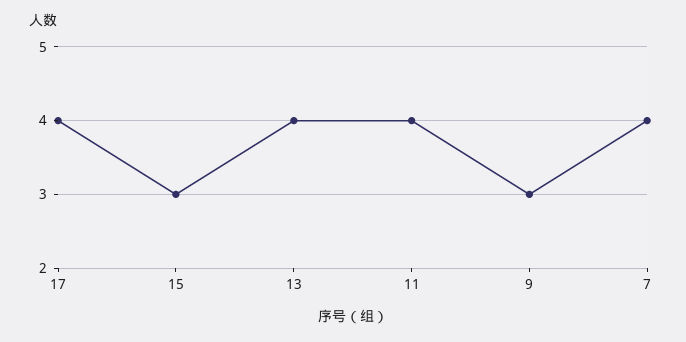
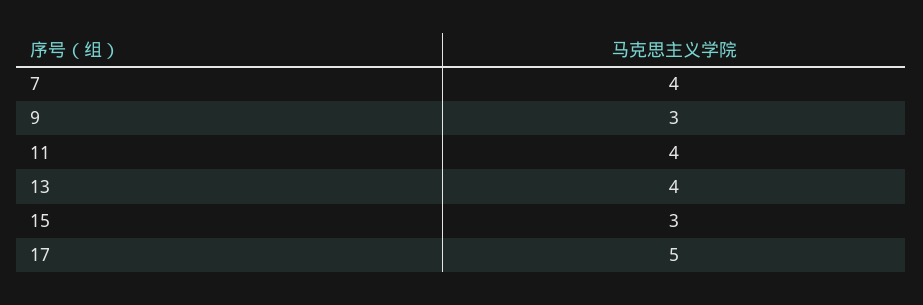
  {
-   "17": 4,
+   "17": 5,
    "15": 3,
    "13": 4,
    "11": 4,
    "9": 3,
    "7": 4
  }

